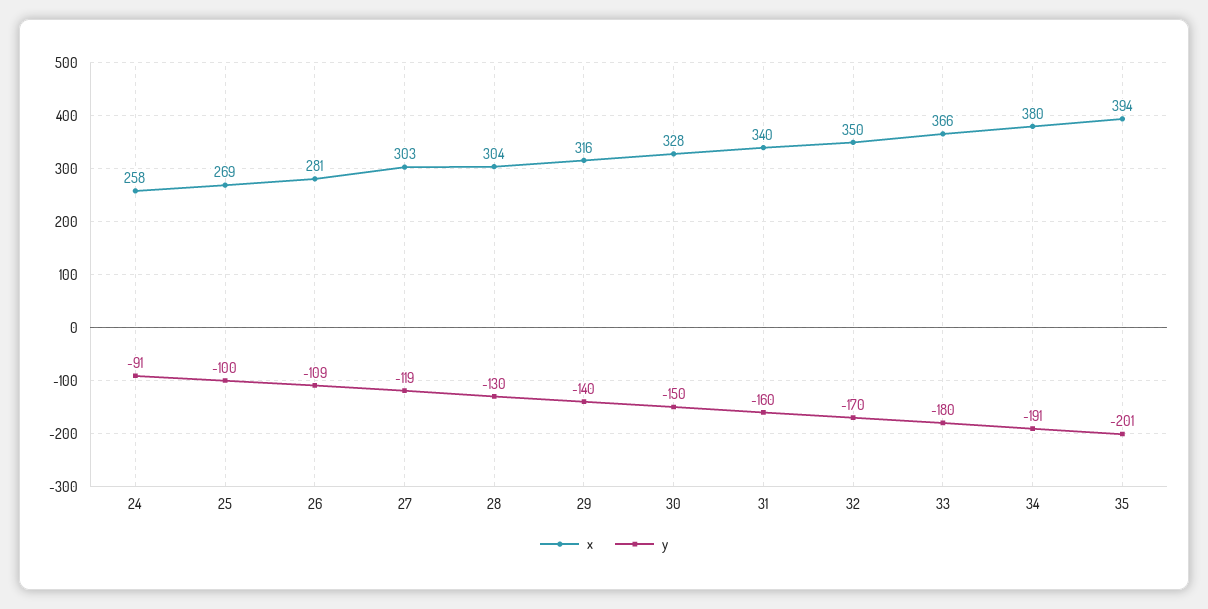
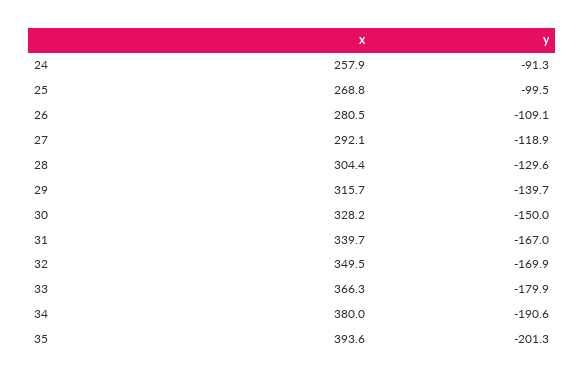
  {
    "x": {
      "24": 257.9,
      "25": 268.8,
      "26": 280.5,
-     "27": 303,
+     "27": 292.1,
      "28": 304.4,
      "29": 315.7,
      "30": 328.2,
      "31": 339.7,
      "32": 349.5,
      "33": 366.3,
      "34": 380,
      "35": 393.6
    },
    "y": {
      "24": -91.3,
      "25": -99.5,
      "26": -109.1,
      "27": -118.9,
      "28": -129.6,
      "29": -139.7,
      "30": -150,
-     "31": -160,
+     "31": -167,
      "32": -169.9,
      "33": -179.9,
      "34": -190.6,
      "35": -201.3
    }
  }

